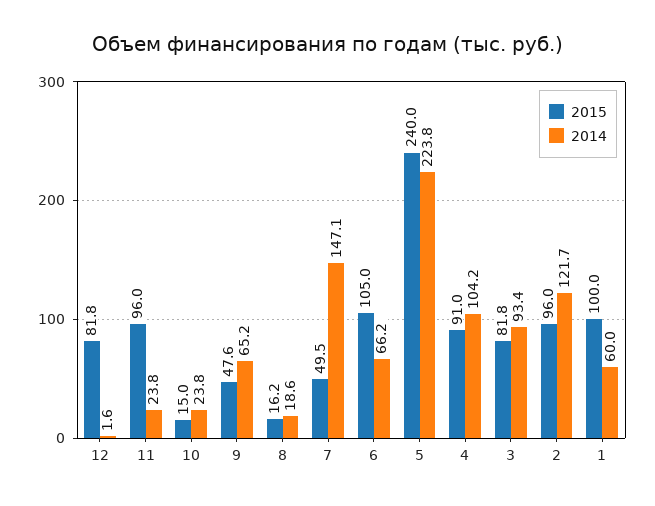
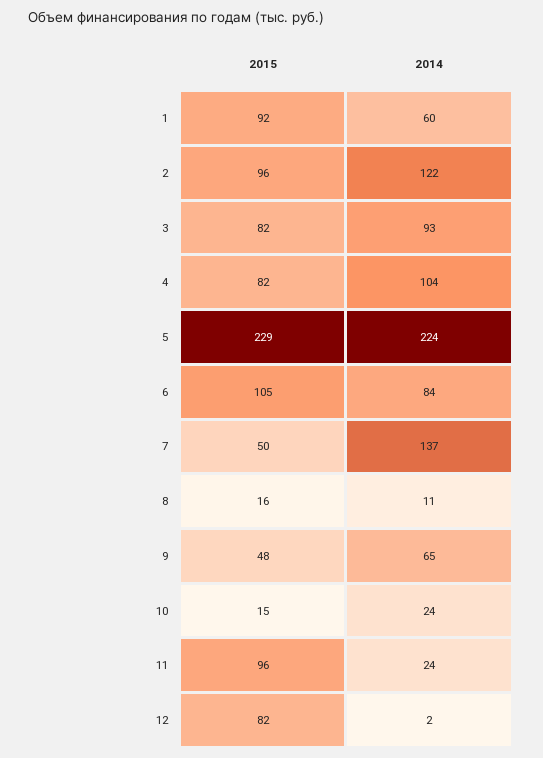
  {
    "2015": {
      "12": 81.8,
      "11": 96,
      "10": 15,
      "9": 47.6,
      "8": 16.2,
      "7": 49.5,
      "6": 105,
-     "5": 240,
+     "5": 229,
-     "4": 91,
+     "4": 82,
      "3": 81.8,
      "2": 96,
-     "1": 100
+     "1": 92
    },
    "2014": {
      "12": 1.6,
      "11": 23.8,
      "10": 23.8,
      "9": 65.2,
-     "8": 18.6,
+     "8": 11,
-     "7": 147.1,
+     "7": 137,
-     "6": 66.2,
+     "6": 84,
      "5": 223.8,
      "4": 104.2,
      "3": 93.4,
      "2": 121.7,
      "1": 60
    }
  }

